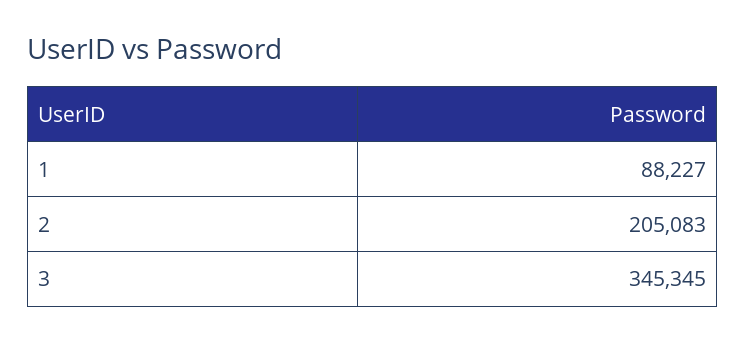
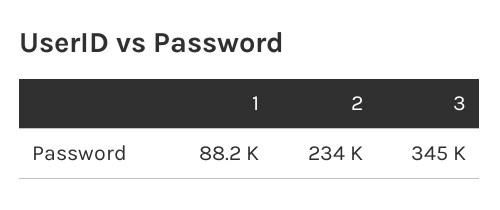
  {
    "1": 88227,
-   "2": 205083,
+   "2": 234000,
    "3": 345345
  }

